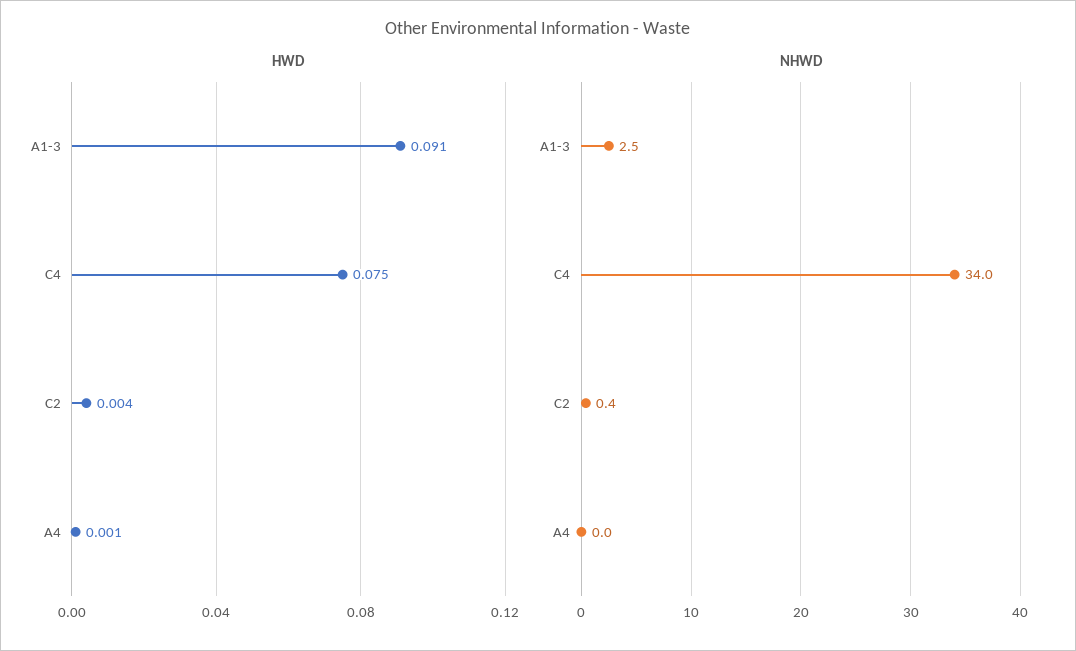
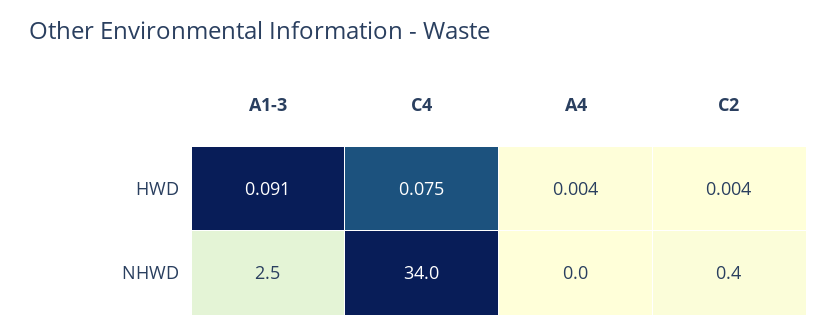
  {
    "HWD": {
      "A1-3": 0.091,
      "C4": 0.075,
      "C2": 0.004,
-     "A4": 0.001
+     "A4": 0.004
    },
    "NHWD": {
      "A1-3": 2.5,
      "C4": 34,
      "C2": 0.4,
      "A4": 0
    }
  }

